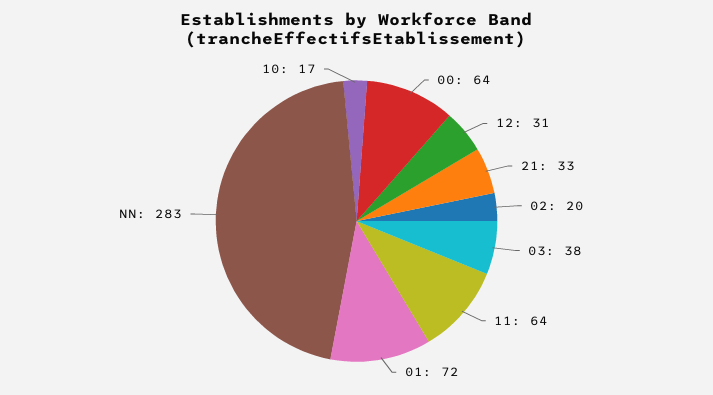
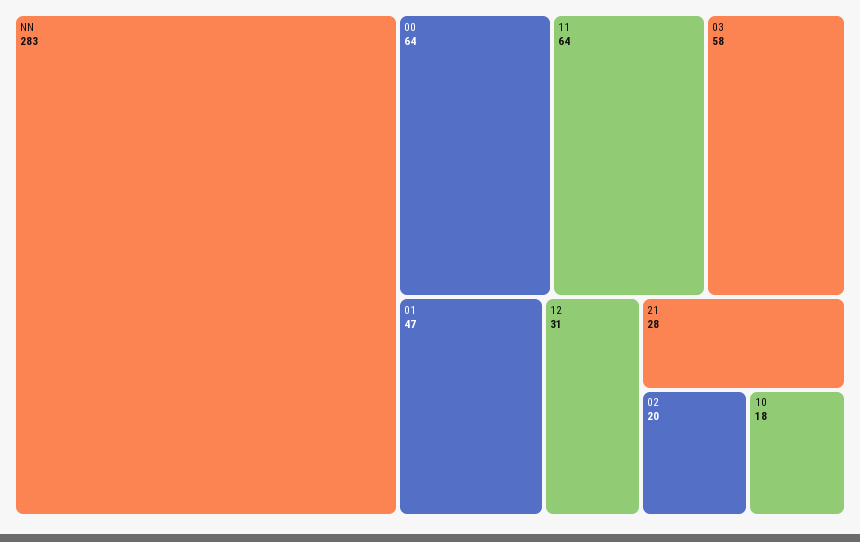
  {
    "00": 64,
    "12": 31,
-   "21": 33,
+   "21": 28,
    "02": 20,
-   "03": 38,
+   "03": 58,
    "11": 64,
-   "01": 72,
+   "01": 47,
    "NN": 283,
-   "10": 17
+   "10": 18
  }

